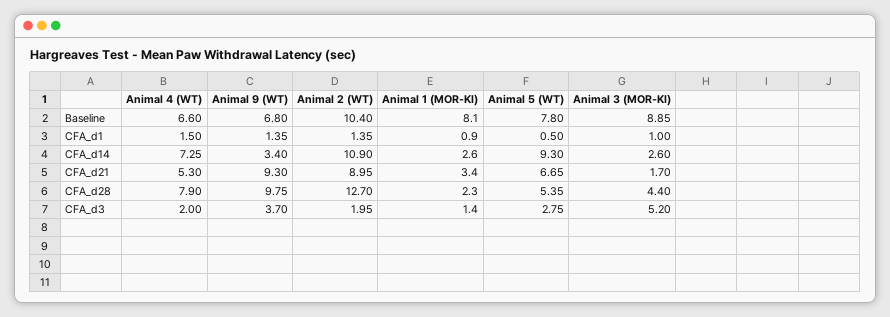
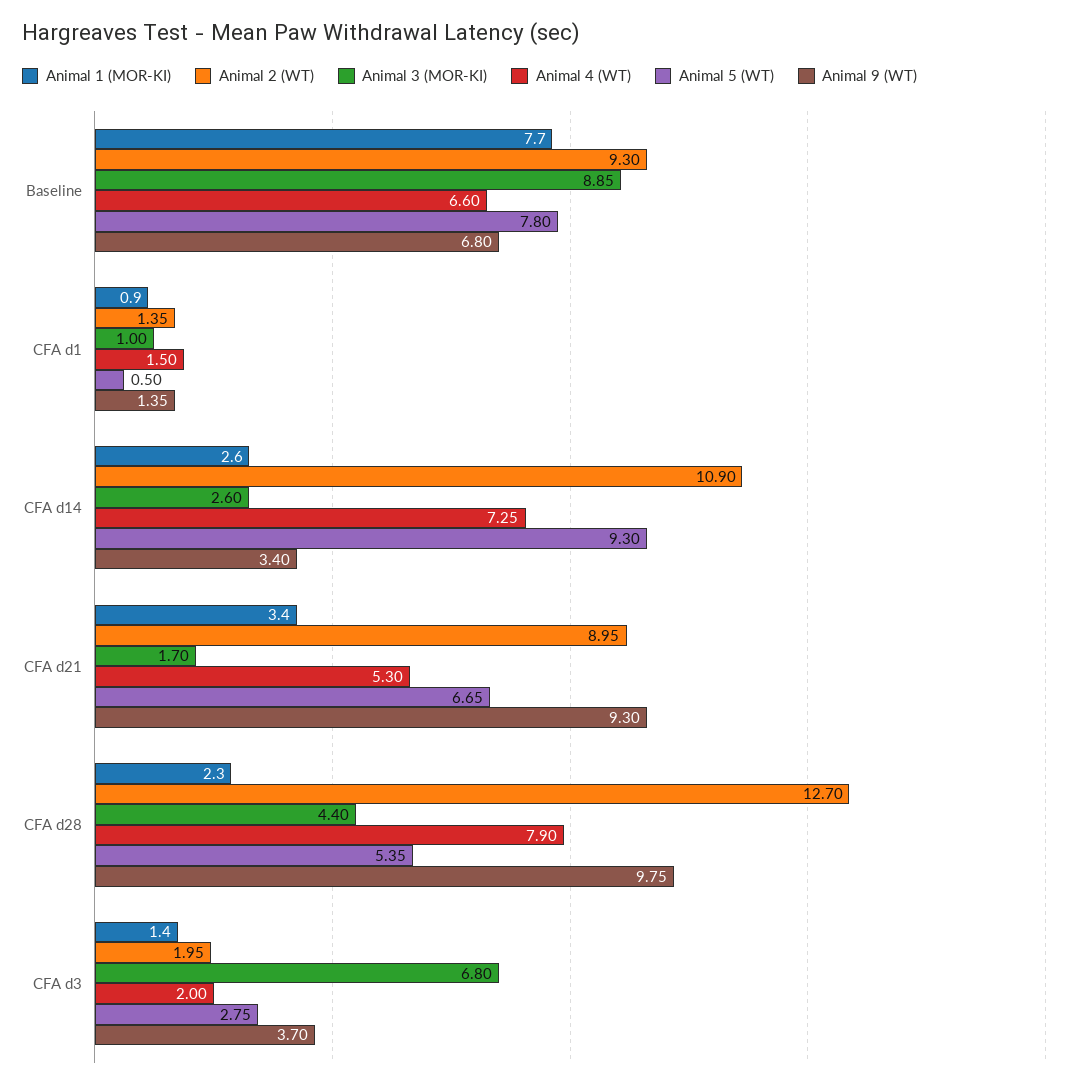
  {
    "Animal 4 (WT)": {
      "Baseline": 6.6,
      "CFA_d1": 1.5,
      "CFA_d14": 7.25,
      "CFA_d21": 5.3,
      "CFA_d28": 7.9,
      "CFA_d3": 2
    },
    "Animal 9 (WT)": {
      "Baseline": 6.8,
      "CFA_d1": 1.35,
      "CFA_d14": 3.4,
      "CFA_d21": 9.3,
      "CFA_d28": 9.75,
      "CFA_d3": 3.7
    },
    "Animal 2 (WT)": {
-     "Baseline": 10.4,
+     "Baseline": 9.3,
      "CFA_d1": 1.35,
      "CFA_d14": 10.9,
      "CFA_d21": 8.95,
      "CFA_d28": 12.7,
      "CFA_d3": 1.95
    },
    "Animal 1 (MOR-KI)": {
-     "Baseline": 8.1,
+     "Baseline": 7.7,
      "CFA_d1": 0.9,
      "CFA_d14": 2.6,
      "CFA_d21": 3.4,
      "CFA_d28": 2.3,
      "CFA_d3": 1.4
    },
    "Animal 5 (WT)": {
      "Baseline": 7.8,
      "CFA_d1": 0.5,
      "CFA_d14": 9.3,
      "CFA_d21": 6.65,
      "CFA_d28": 5.35,
      "CFA_d3": 2.75
    },
    "Animal 3 (MOR-KI)": {
      "Baseline": 8.85,
      "CFA_d1": 1,
      "CFA_d14": 2.6,
      "CFA_d21": 1.7,
      "CFA_d28": 4.4,
-     "CFA_d3": 5.2
+     "CFA_d3": 6.8
    }
  }

